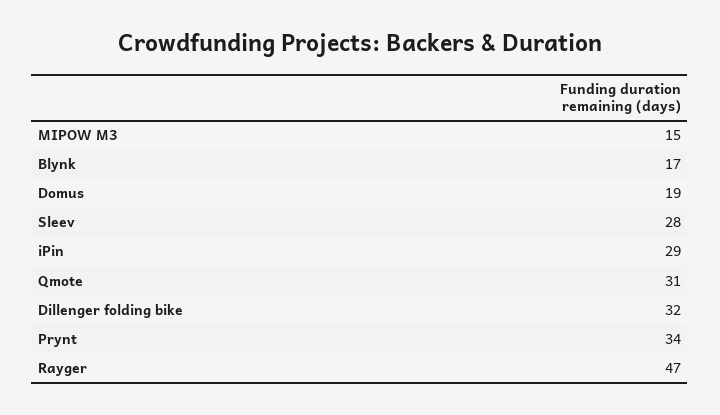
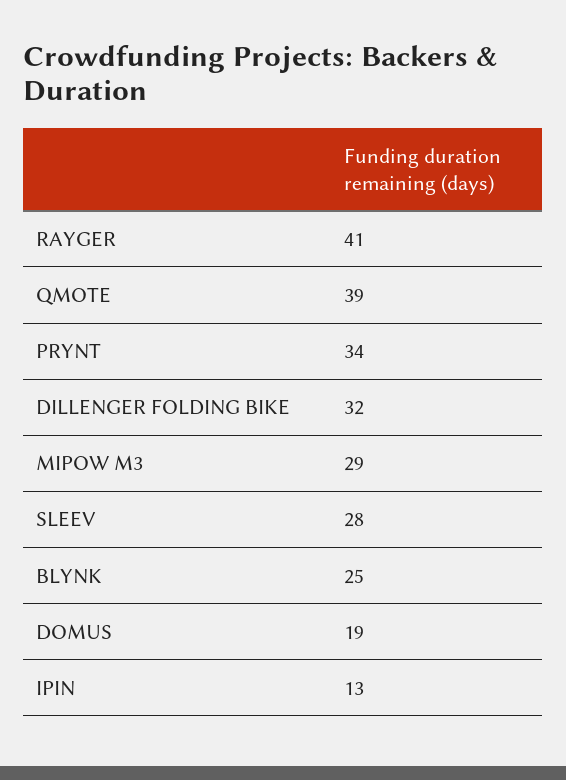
  {
-   "MIPOW M3": 15,
+   "MIPOW M3": 29,
-   "Blynk": 17,
+   "Blynk": 25,
    "Domus": 19,
    "Sleev": 28,
-   "iPin": 29,
+   "iPin": 13,
-   "Qmote": 31,
+   "Qmote": 39,
    "Dillenger folding bike": 32,
    "Prynt": 34,
-   "Rayger": 47
+   "Rayger": 41
  }

